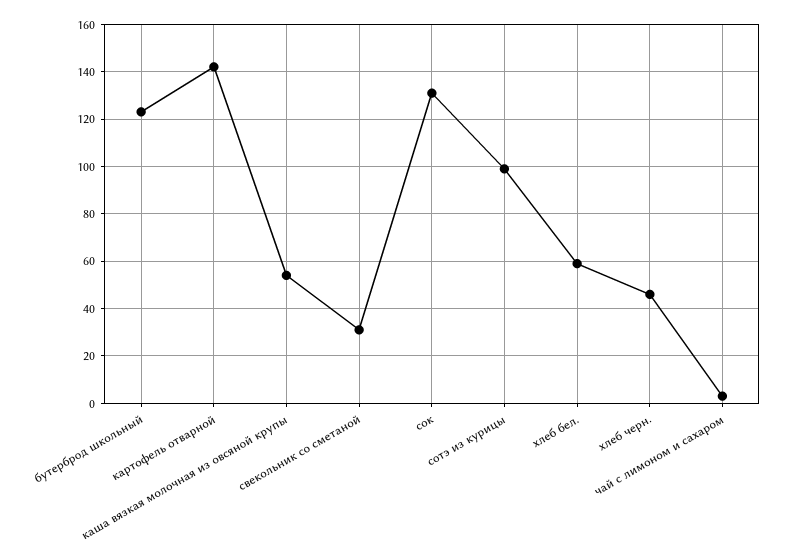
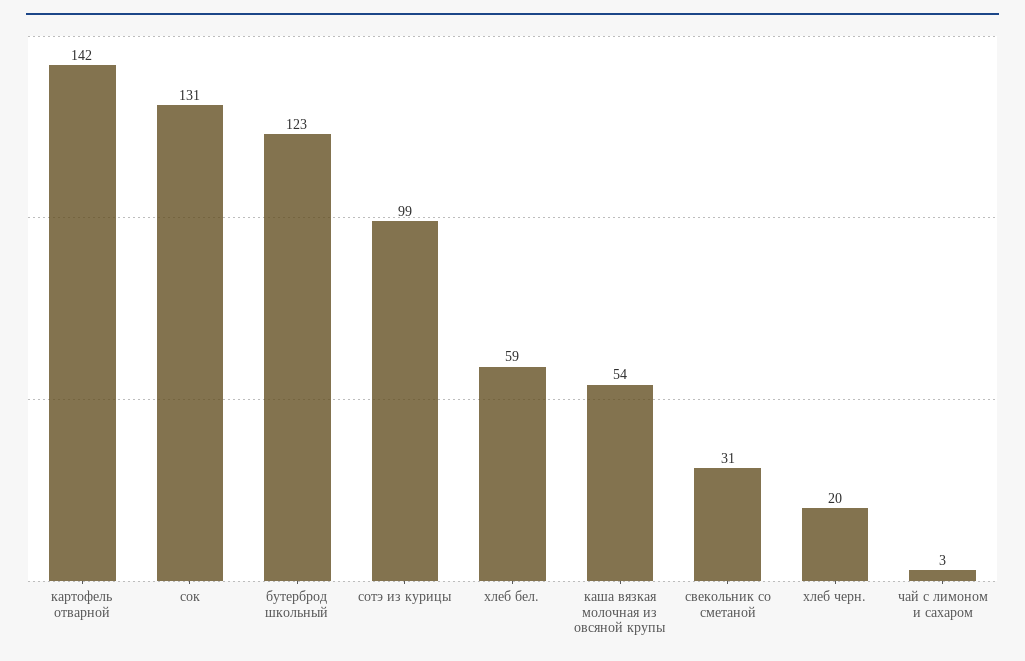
  {
    "бутерброд школьный": 123,
    "картофель отварной": 142,
    "каша вязкая молочная из овсяной крупы": 54,
    "свекольник со сметаной": 31,
    "сок": 131,
    "сотэ из курицы": 99,
    "хлеб бел.": 59,
-   "хлеб черн.": 45,
+   "хлеб черн.": 20,
    "чай с лимоном и сахаром": 3
  }

